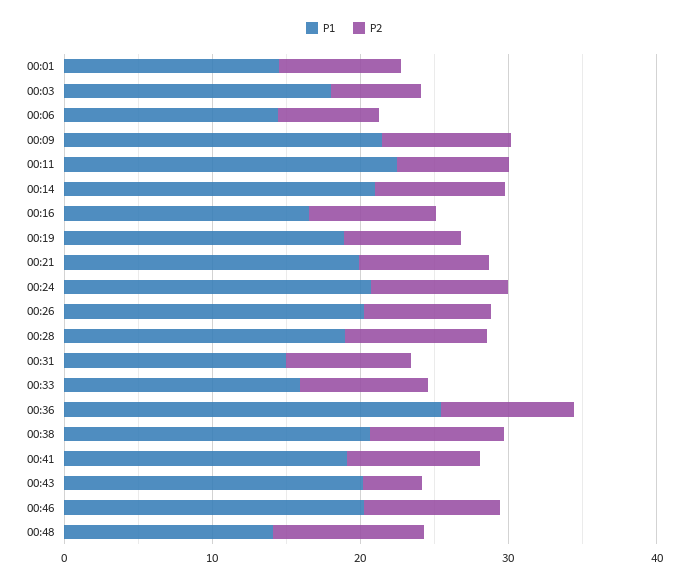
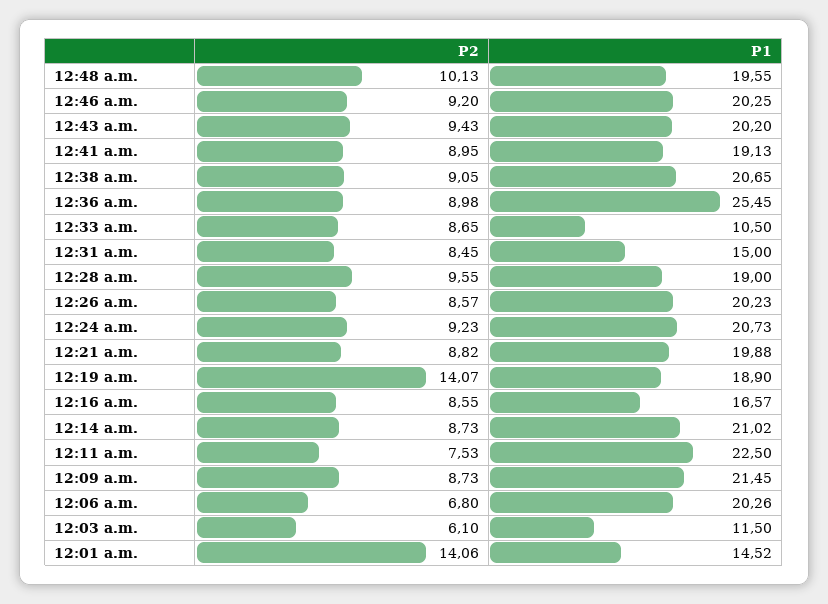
  {
    "P1": {
      "00:01": 14.52,
-     "00:03": 18,
+     "00:03": 11.5,
-     "00:06": 14,
+     "00:06": 20.26,
      "00:09": 21.45,
      "00:11": 22.5,
      "00:14": 21.02,
      "00:16": 16.57,
      "00:19": 18.9,
      "00:21": 19.88,
      "00:24": 20.73,
      "00:26": 20.23,
      "00:28": 19,
      "00:31": 15,
-     "00:33": 16,
+     "00:33": 10.5,
      "00:36": 25.45,
      "00:38": 20.65,
      "00:41": 19.13,
      "00:43": 20.2,
      "00:46": 20.25,
-     "00:48": 14
+     "00:48": 19.55
    },
    "P2": {
-     "00:01": 8,
+     "00:01": 14.06,
      "00:03": 6.1,
      "00:06": 6.8,
      "00:09": 8.73,
      "00:11": 7.53,
      "00:14": 8.73,
      "00:16": 8.55,
-     "00:19": 8,
+     "00:19": 14.07,
      "00:21": 8.82,
      "00:24": 9.23,
      "00:26": 8.57,
      "00:28": 9.55,
      "00:31": 8.45,
      "00:33": 8.65,
      "00:36": 8.98,
      "00:38": 9.05,
      "00:41": 8.95,
-     "00:43": 4,
+     "00:43": 9.43,
      "00:46": 9.2,
      "00:48": 10.13
    }
  }

